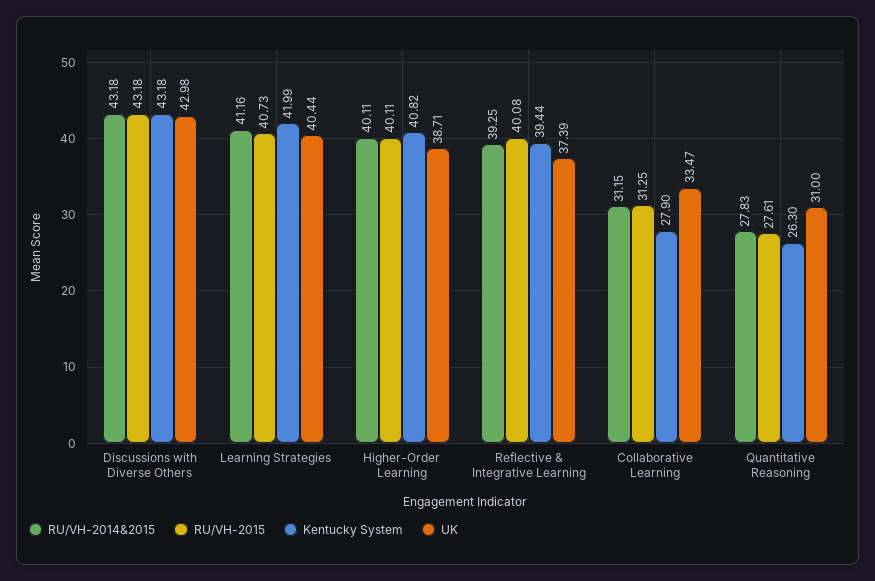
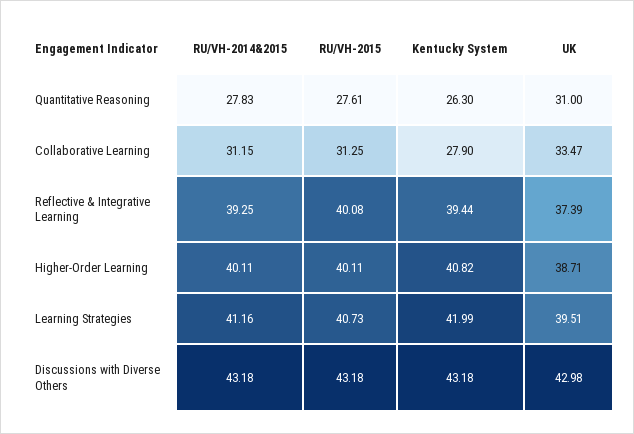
  {
    "RU/VH-2014&2015": {
      "Discussions with Diverse Others": 43.18,
      "Learning Strategies": 41.16,
      "Higher-Order Learning": 40.11,
      "Reflective & Integrative Learning": 39.25,
      "Collaborative Learning": 31.15,
      "Quantitative Reasoning": 27.83
    },
    "RU/VH-2015": {
      "Discussions with Diverse Others": 43.18,
      "Learning Strategies": 40.73,
      "Higher-Order Learning": 40.11,
      "Reflective & Integrative Learning": 40.08,
      "Collaborative Learning": 31.25,
      "Quantitative Reasoning": 27.61
    },
    "Kentucky System": {
      "Discussions with Diverse Others": 43.18,
      "Learning Strategies": 41.99,
      "Higher-Order Learning": 40.82,
      "Reflective & Integrative Learning": 39.44,
      "Collaborative Learning": 27.9,
      "Quantitative Reasoning": 26.3
    },
    "UK": {
      "Discussions with Diverse Others": 42.98,
-     "Learning Strategies": 40.44,
+     "Learning Strategies": 39.51,
      "Higher-Order Learning": 38.71,
      "Reflective & Integrative Learning": 37.39,
      "Collaborative Learning": 33.47,
      "Quantitative Reasoning": 31
    }
  }

